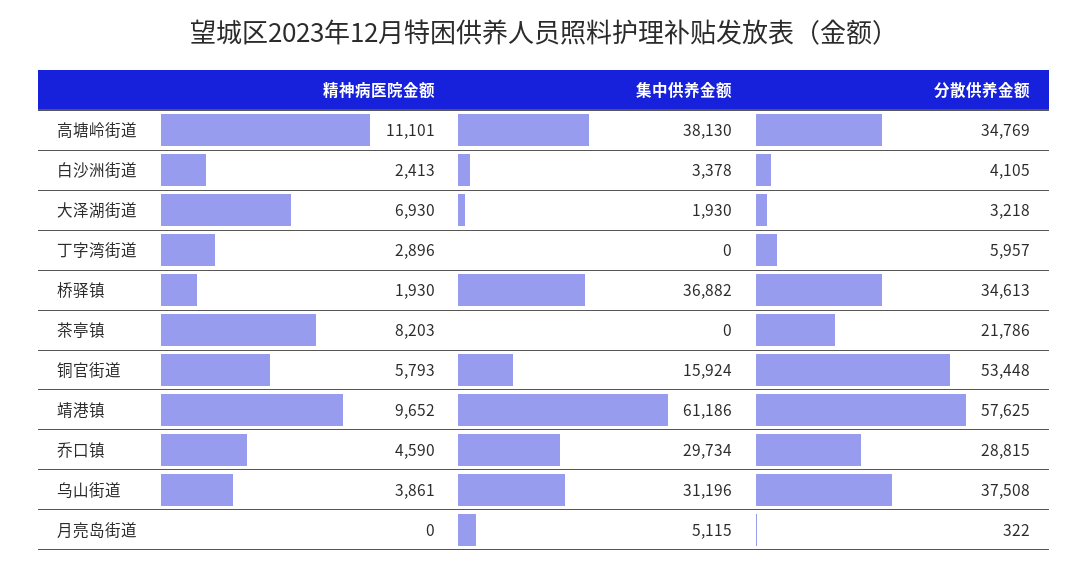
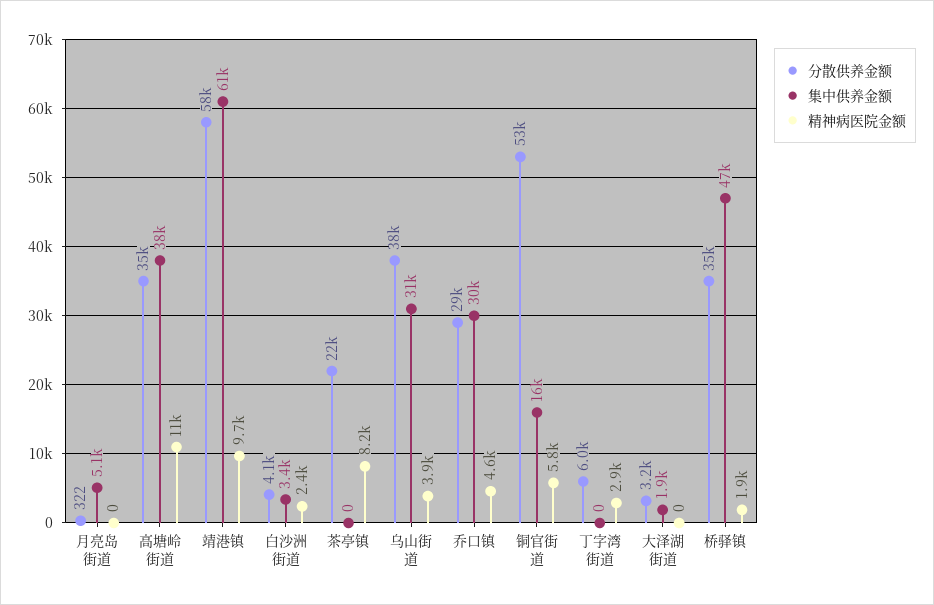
  {
    "精神病医院金额": {
      "高塘岭街道": 11101,
      "白沙洲街道": 2413,
-     "大泽湖街道": 6930,
+     "大泽湖街道": 0,
      "丁字湾街道": 2896,
      "桥驿镇": 1930,
      "茶亭镇": 8203,
      "铜官街道": 5793,
      "靖港镇": 9652,
      "乔口镇": 4590,
      "乌山街道": 3861,
      "月亮岛街道": 0
    },
    "集中供养金额": {
      "高塘岭街道": 38130,
      "白沙洲街道": 3378,
      "大泽湖街道": 1930,
      "丁字湾街道": 0,
-     "桥驿镇": 36882,
+     "桥驿镇": 47000,
      "茶亭镇": 0,
      "铜官街道": 15924,
      "靖港镇": 61186,
      "乔口镇": 29734,
      "乌山街道": 31196,
      "月亮岛街道": 5115
    },
    "分散供养金额": {
      "高塘岭街道": 34769,
      "白沙洲街道": 4105,
      "大泽湖街道": 3218,
      "丁字湾街道": 5957,
      "桥驿镇": 34613,
      "茶亭镇": 21786,
      "铜官街道": 53448,
      "靖港镇": 57625,
      "乔口镇": 28815,
      "乌山街道": 37508,
      "月亮岛街道": 322
    }
  }

